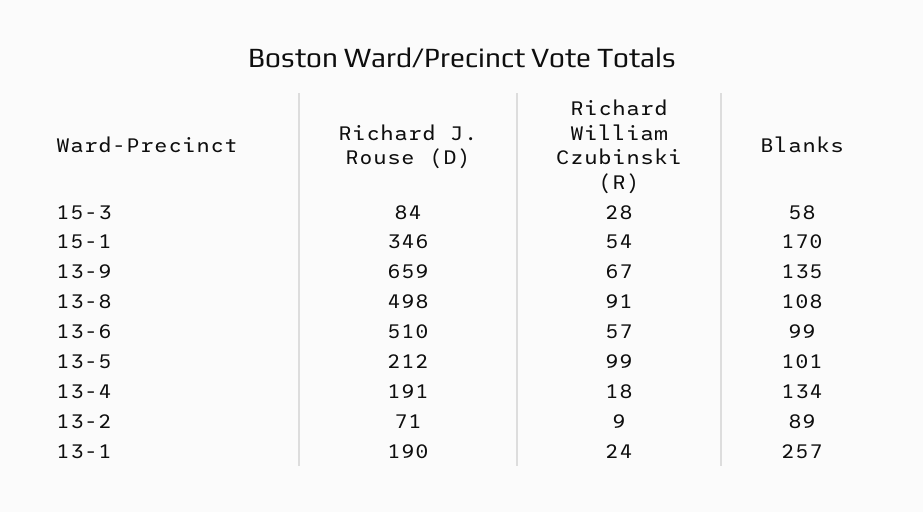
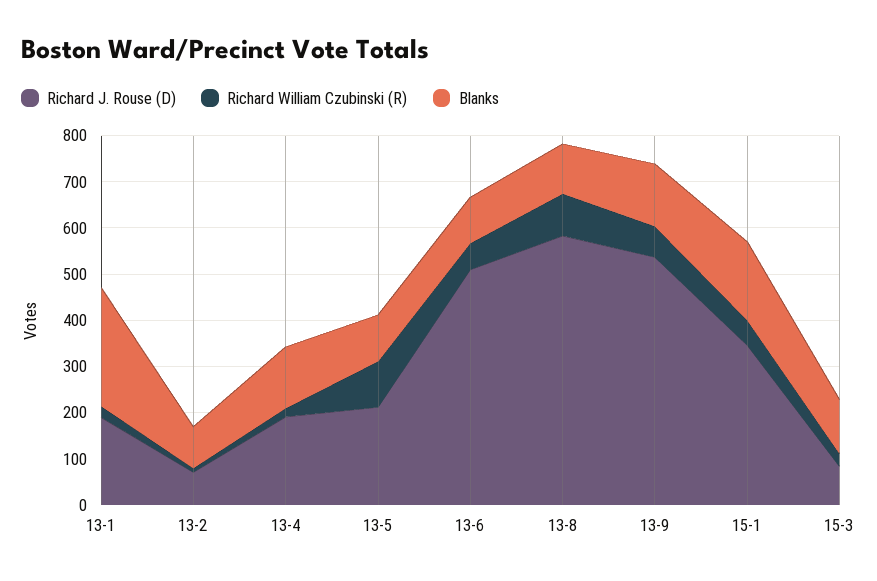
  {
    "Richard J. Rouse (D)": {
      "15-3": 84,
      "15-1": 346,
-     "13-9": 659,
+     "13-9": 540,
-     "13-8": 498,
+     "13-8": 580,
      "13-6": 510,
      "13-5": 212,
      "13-4": 191,
      "13-2": 71,
      "13-1": 190
    },
    "Richard William Czubinski (R)": {
      "15-3": 28,
      "15-1": 54,
      "13-9": 67,
      "13-8": 91,
      "13-6": 57,
      "13-5": 99,
      "13-4": 18,
      "13-2": 9,
      "13-1": 24
    },
    "Blanks": {
-     "15-3": 58,
+     "15-3": 120,
      "15-1": 170,
      "13-9": 135,
      "13-8": 108,
      "13-6": 99,
      "13-5": 101,
      "13-4": 134,
      "13-2": 89,
      "13-1": 257
    }
  }

